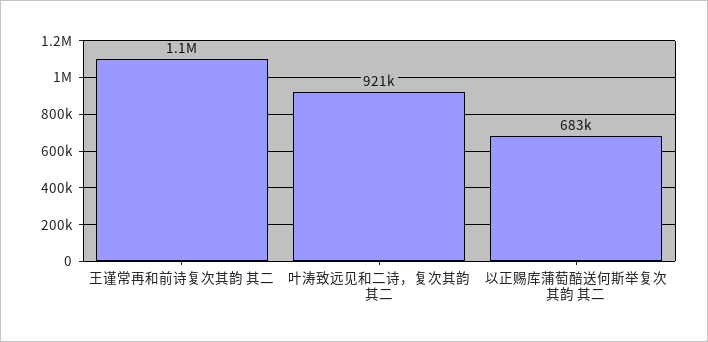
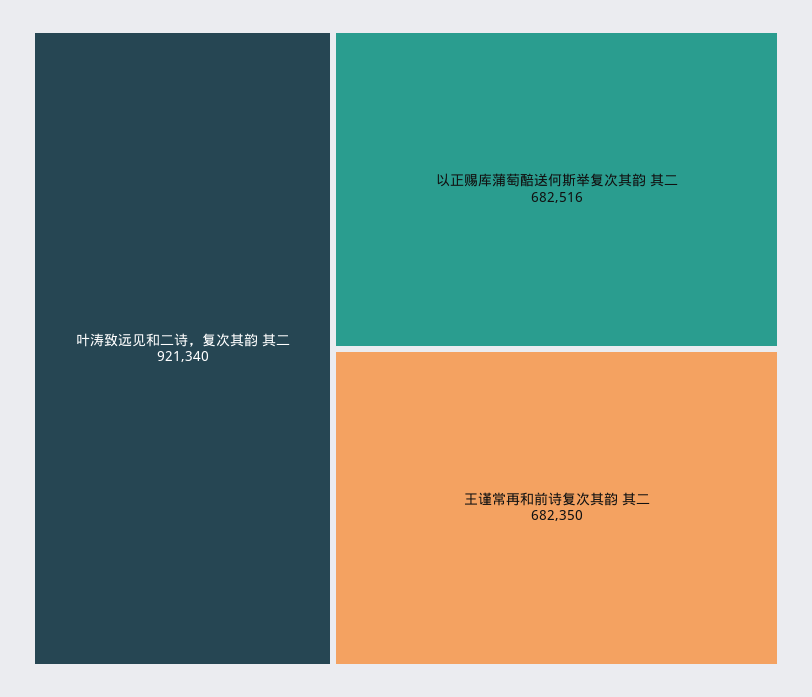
  {
-   "王谨常再和前诗复次其韵 其二": 1100000,
+   "王谨常再和前诗复次其韵 其二": 682350,
    "叶涛致远见和二诗，复次其韵 其二": 921340,
    "以正赐库蒲萄醅送何斯举复次其韵 其二": 682516
  }

